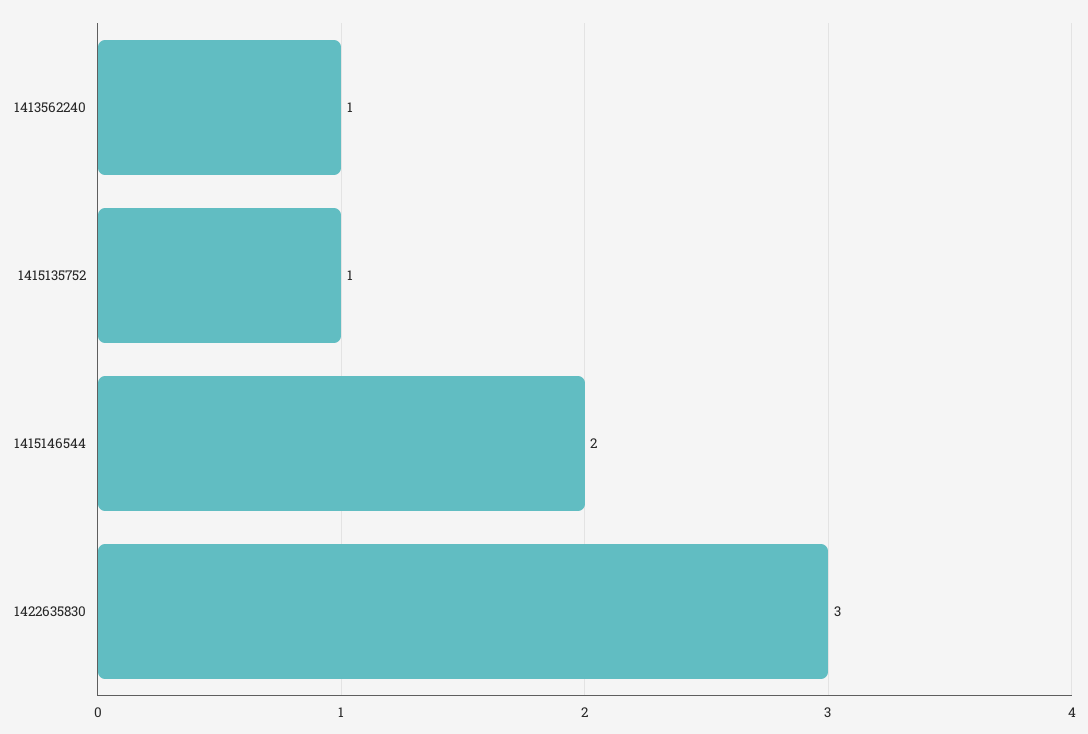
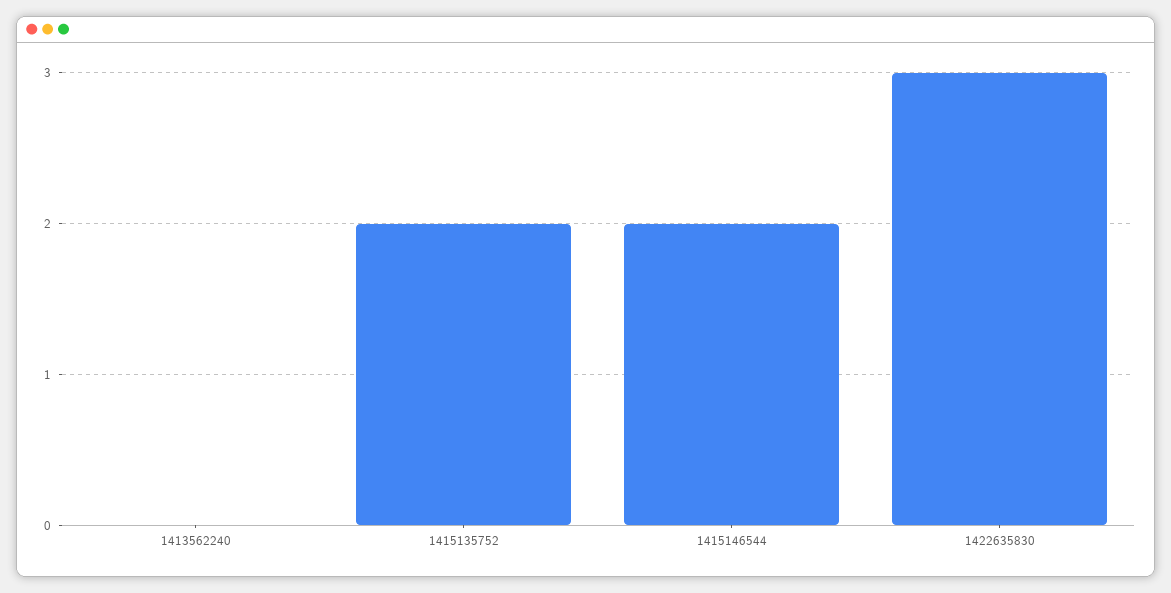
  {
-   "1413562240": 1,
+   "1413562240": 0,
-   "1415135752": 1,
+   "1415135752": 2,
    "1415146544": 2,
    "1422635830": 3
  }

